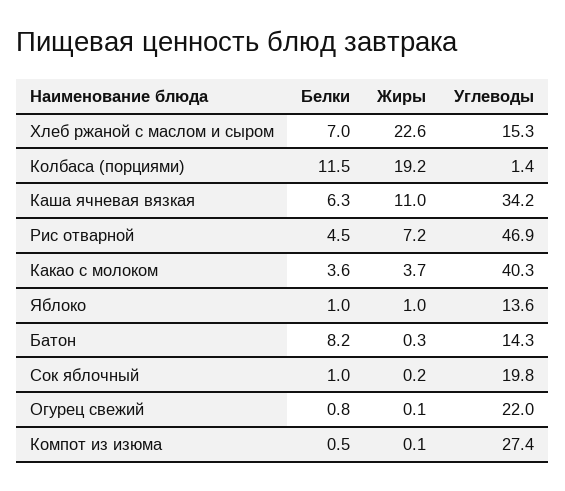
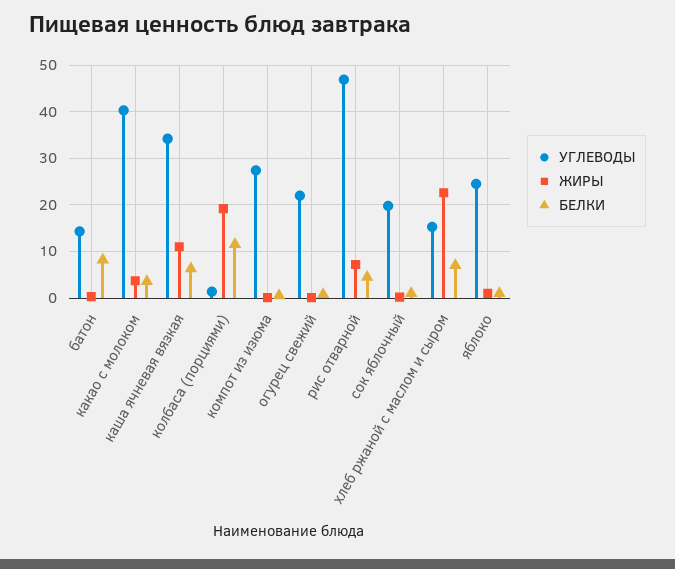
  {
    "Белки": {
      "Хлеб ржаной с маслом и сыром": 7,
      "Колбаса (порциями)": 11.5,
      "Каша ячневая вязкая": 6.3,
      "Рис отварной": 4.5,
      "Какао с молоком": 3.6,
      "Яблоко": 1,
      "Батон": 8.2,
      "Сок яблочный": 1,
      "Огурец свежий": 0.8,
      "Компот из изюма": 0.5
    },
    "Жиры": {
      "Хлеб ржаной с маслом и сыром": 22.6,
      "Колбаса (порциями)": 19.2,
      "Каша ячневая вязкая": 11,
      "Рис отварной": 7.2,
      "Какао с молоком": 3.7,
      "Яблоко": 1,
      "Батон": 0.3,
      "Сок яблочный": 0.2,
      "Огурец свежий": 0.1,
      "Компот из изюма": 0.1
    },
    "Углеводы": {
      "Хлеб ржаной с маслом и сыром": 15.3,
      "Колбаса (порциями)": 1.4,
      "Каша ячневая вязкая": 34.2,
      "Рис отварной": 46.9,
      "Какао с молоком": 40.3,
-     "Яблоко": 13.6,
+     "Яблоко": 24,
      "Батон": 14.3,
      "Сок яблочный": 19.8,
      "Огурец свежий": 22,
      "Компот из изюма": 27.4
    }
  }

